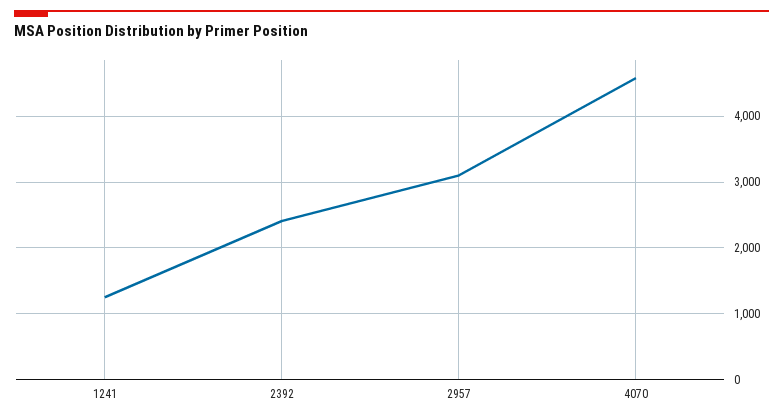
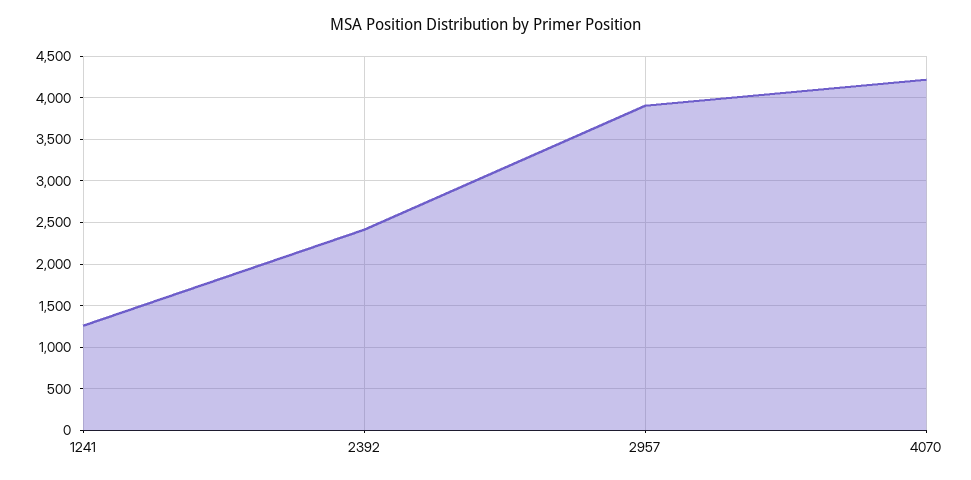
  {
    "1241": 1300,
    "2392": 2400,
-   "2957": 3100,
+   "2957": 3900,
-   "4070": 4600
+   "4070": 4200
  }

